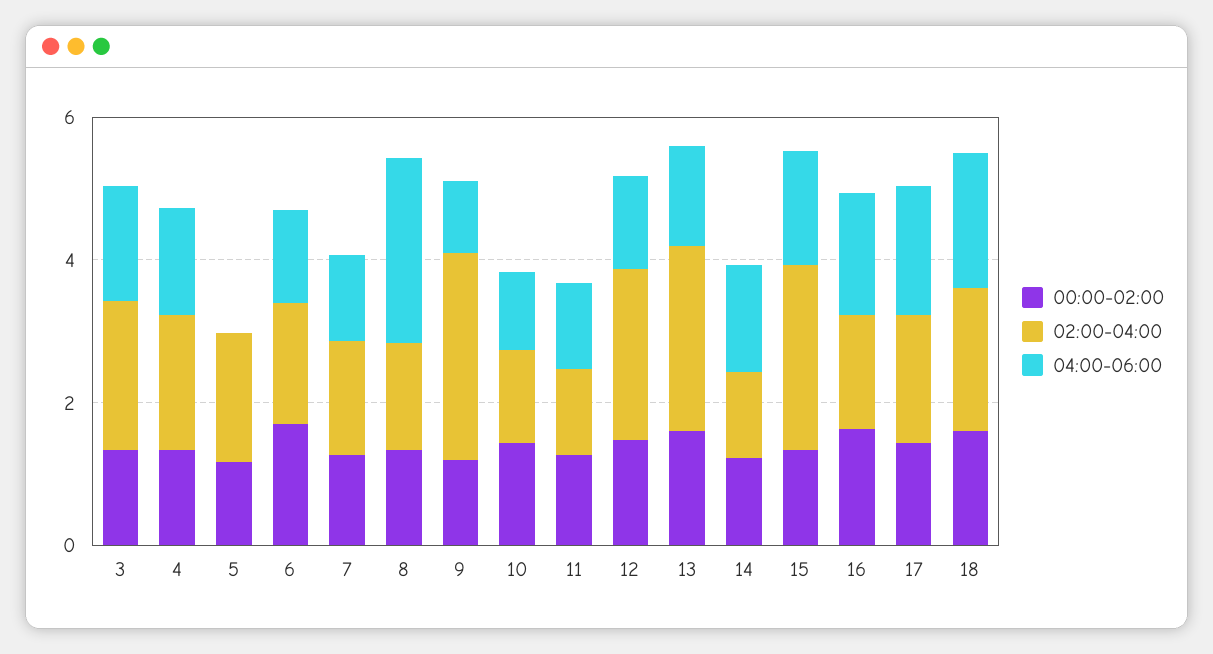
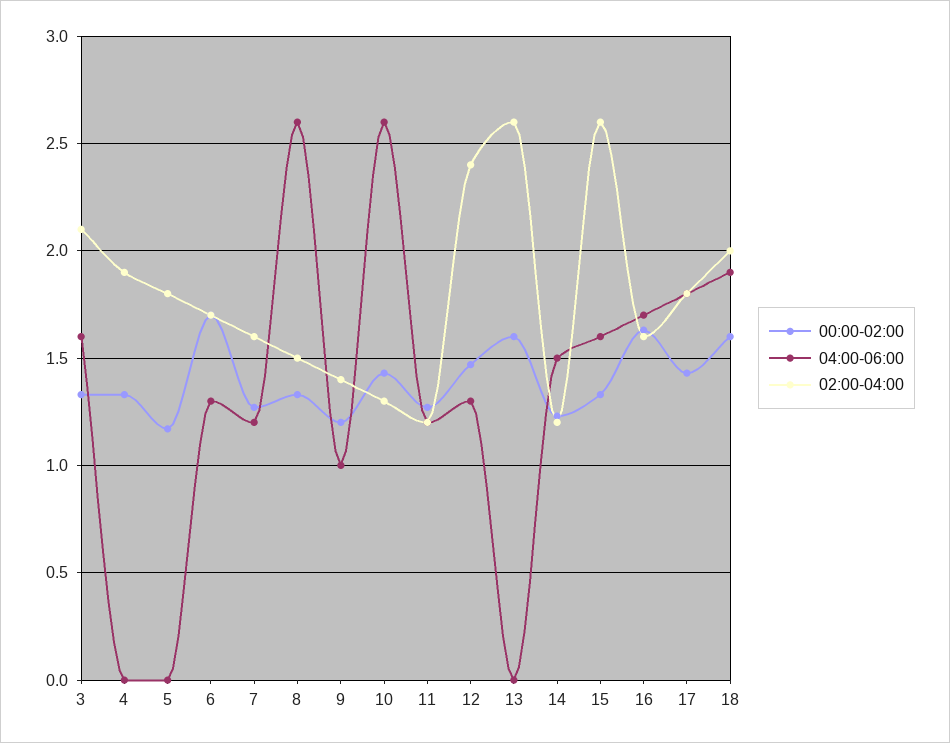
  {
    "00:00-02:00": {
      "3": 1.35,
      "4": 1.35,
      "5": 1.15,
      "6": 1.7,
      "7": 1.25,
      "8": 1.35,
      "9": 1.2,
      "10": 1.45,
      "11": 1.25,
      "12": 1.45,
      "13": 1.6,
      "14": 1.25,
      "15": 1.35,
      "16": 1.65,
      "17": 1.45,
      "18": 1.6
    },
    "02:00-04:00": {
      "3": 2.1,
      "4": 1.9,
      "5": 1.8,
      "6": 1.7,
      "7": 1.6,
      "8": 1.5,
-     "9": 3,
+     "9": 1.4,
      "10": 1.3,
      "11": 1.2,
      "12": 2.4,
      "13": 2.6,
      "14": 1.2,
      "15": 2.6,
      "16": 1.6,
      "17": 1.8,
      "18": 2
    },
    "04:00-06:00": {
      "3": 1.6,
-     "4": 1.5,
+     "4": 0,
      "5": 0,
      "6": 1.3,
      "7": 1.2,
      "8": 2.6,
      "9": 1,
-     "10": 1,
+     "10": 2.6,
      "11": 1.2,
      "12": 1.3,
-     "13": 1.5,
+     "13": 0,
      "14": 1.5,
      "15": 1.6,
      "16": 1.7,
      "17": 1.8,
      "18": 1.9
    }
  }

